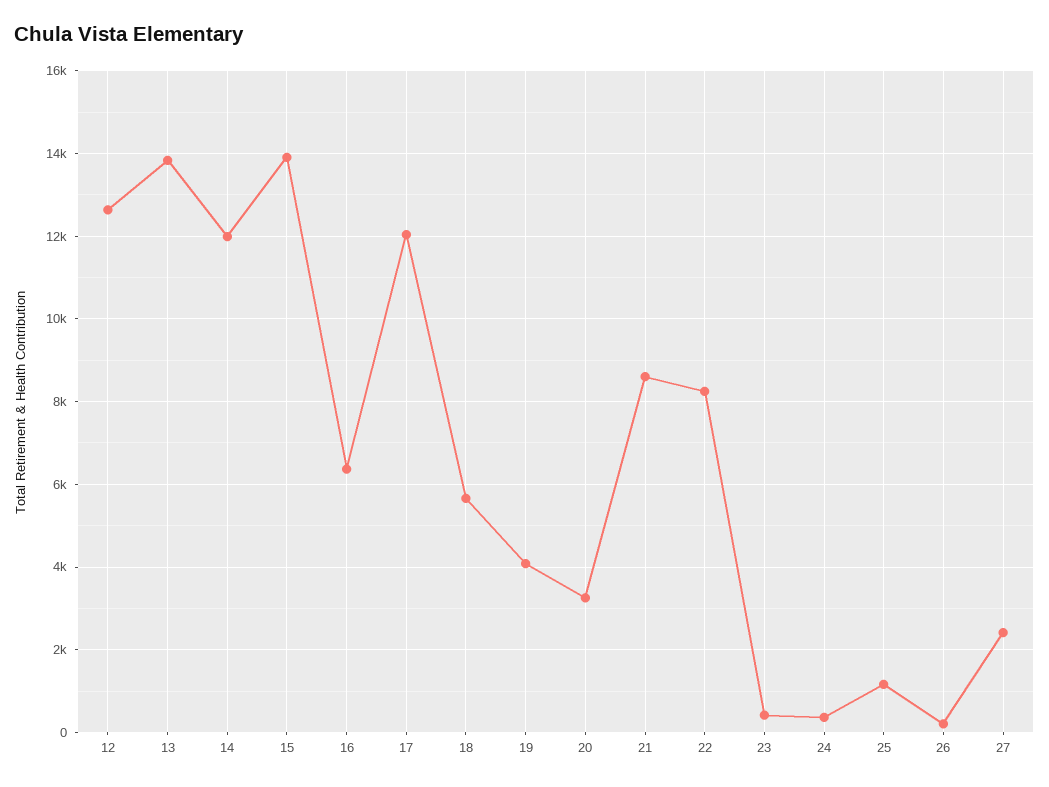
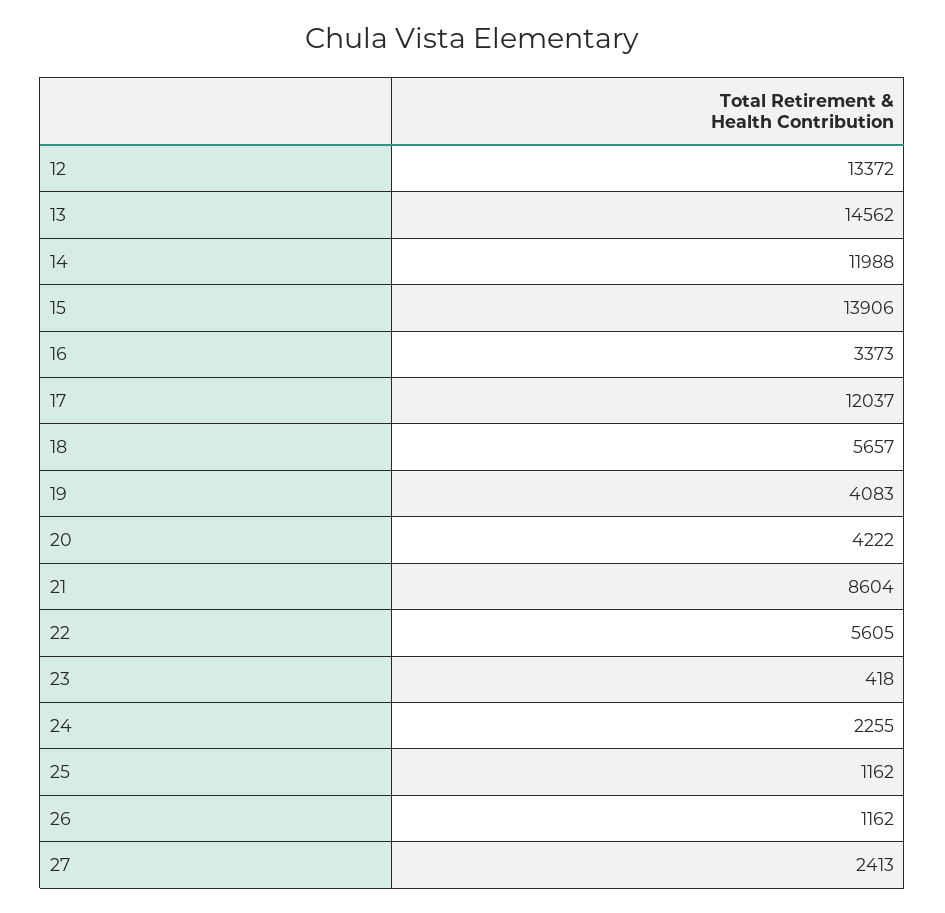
  {
-   "12": 12600,
+   "12": 13372,
-   "13": 13800,
+   "13": 14562,
    "14": 11988,
    "15": 13906,
-   "16": 6400,
+   "16": 3373,
    "17": 12037,
    "18": 5657,
    "19": 4083,
-   "20": 3200,
+   "20": 4222,
    "21": 8604,
-   "22": 8200,
+   "22": 5605,
    "23": 418,
-   "24": 400,
+   "24": 2255,
    "25": 1162,
-   "26": 200,
+   "26": 1162,
    "27": 2413
  }

